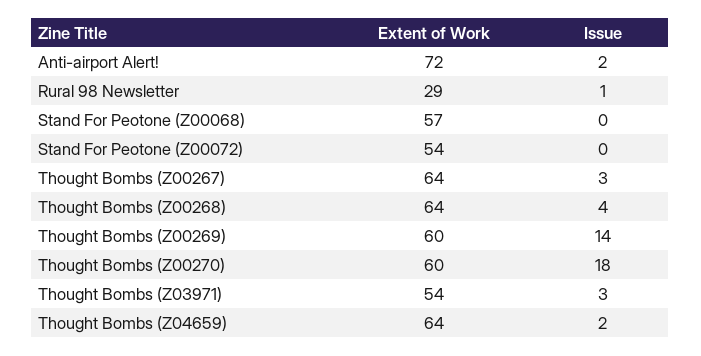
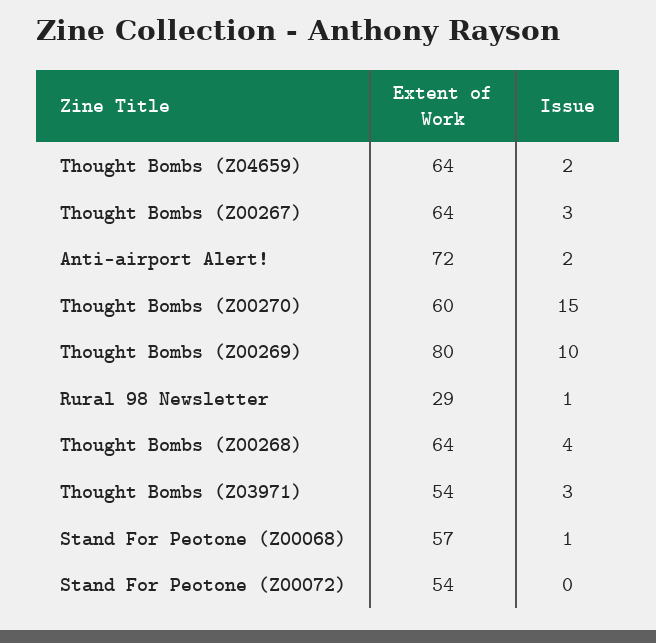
  {
    "Extent of Work": {
      "Anti-airport Alert!": 72,
      "Rural 98 Newsletter": 29,
      "Stand For Peotone (Z00068)": 57,
      "Stand For Peotone (Z00072)": 54,
      "Thought Bombs (Z00267)": 64,
      "Thought Bombs (Z00268)": 64,
-     "Thought Bombs (Z00269)": 60,
+     "Thought Bombs (Z00269)": 80,
      "Thought Bombs (Z00270)": 60,
      "Thought Bombs (Z03971)": 54,
      "Thought Bombs (Z04659)": 64
    },
    "Issue": {
      "Anti-airport Alert!": 2,
      "Rural 98 Newsletter": 1,
-     "Stand For Peotone (Z00068)": 0,
+     "Stand For Peotone (Z00068)": 1,
      "Stand For Peotone (Z00072)": 0,
      "Thought Bombs (Z00267)": 3,
      "Thought Bombs (Z00268)": 4,
-     "Thought Bombs (Z00269)": 14,
+     "Thought Bombs (Z00269)": 10,
-     "Thought Bombs (Z00270)": 18,
+     "Thought Bombs (Z00270)": 15,
      "Thought Bombs (Z03971)": 3,
      "Thought Bombs (Z04659)": 2
    }
  }

